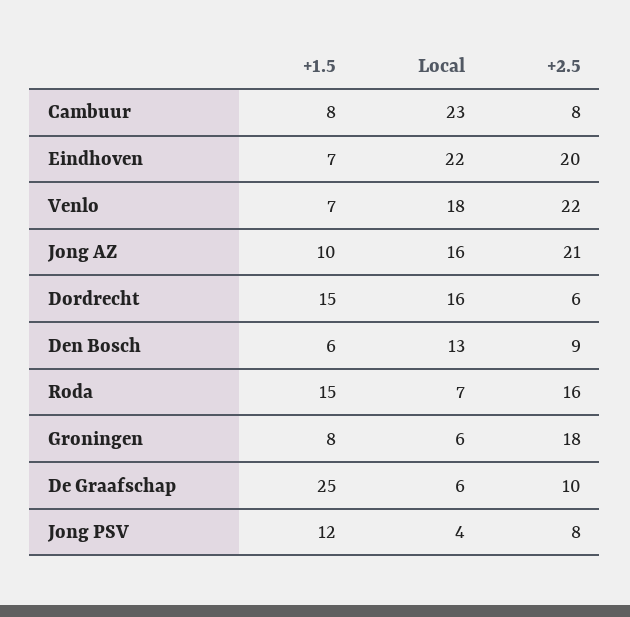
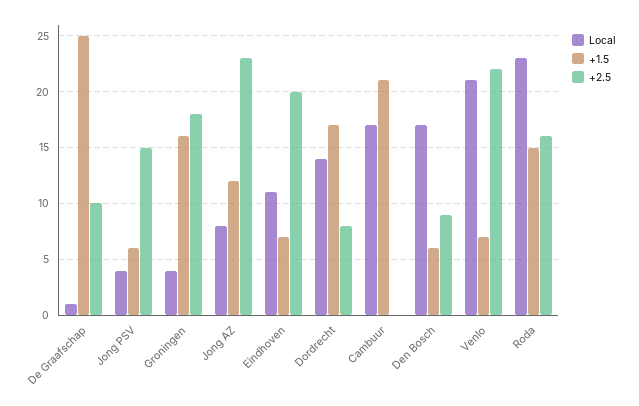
  {
    "+1.5": {
-     "Cambuur": 8,
+     "Cambuur": 21,
      "Eindhoven": 7,
      "Venlo": 7,
-     "Jong AZ": 10,
+     "Jong AZ": 12,
-     "Dordrecht": 15,
+     "Dordrecht": 17,
      "Den Bosch": 6,
      "Roda": 15,
-     "Groningen": 8,
+     "Groningen": 16,
      "De Graafschap": 25,
-     "Jong PSV": 12
+     "Jong PSV": 6
    },
    "Local": {
-     "Cambuur": 23,
+     "Cambuur": 17,
-     "Eindhoven": 22,
+     "Eindhoven": 11,
-     "Venlo": 18,
+     "Venlo": 21,
-     "Jong AZ": 16,
+     "Jong AZ": 8,
-     "Dordrecht": 16,
+     "Dordrecht": 14,
-     "Den Bosch": 13,
+     "Den Bosch": 17,
-     "Roda": 7,
+     "Roda": 23,
-     "Groningen": 6,
+     "Groningen": 4,
-     "De Graafschap": 6,
+     "De Graafschap": 1,
      "Jong PSV": 4
    },
    "+2.5": {
-     "Cambuur": 8,
+     "Cambuur": 0,
      "Eindhoven": 20,
      "Venlo": 22,
-     "Jong AZ": 21,
+     "Jong AZ": 23,
-     "Dordrecht": 6,
+     "Dordrecht": 8,
      "Den Bosch": 9,
      "Roda": 16,
      "Groningen": 18,
      "De Graafschap": 10,
-     "Jong PSV": 8
+     "Jong PSV": 15
    }
  }

